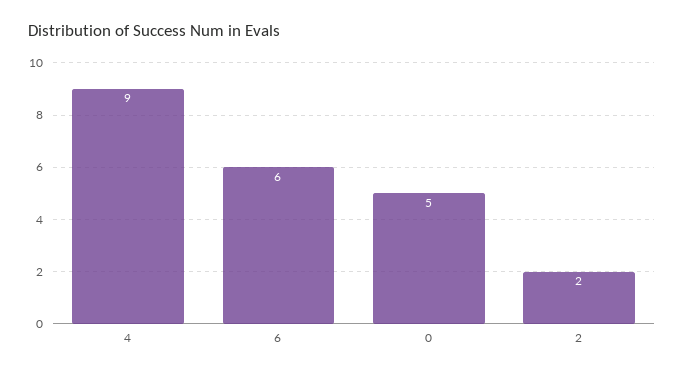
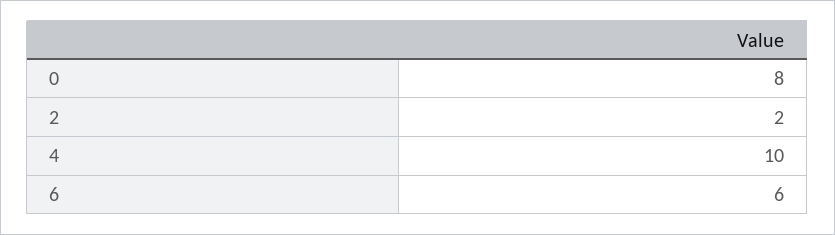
  {
-   "4": 9,
+   "4": 10,
    "6": 6,
-   "0": 5,
+   "0": 8,
    "2": 2
  }

